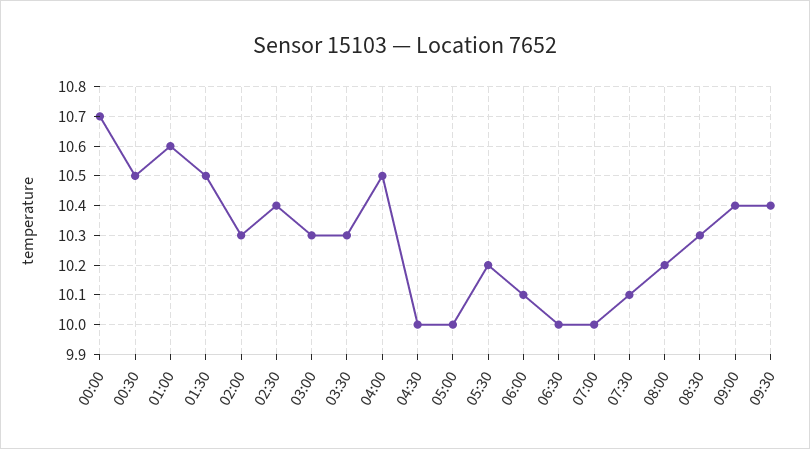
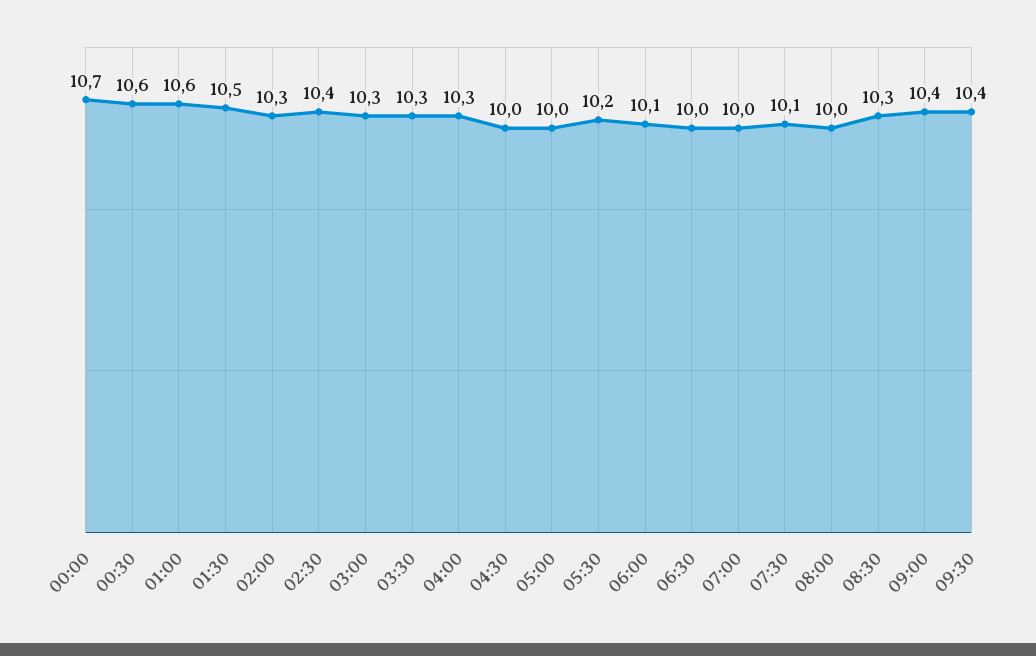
  {
    "00:00": 10.7,
-   "00:30": 10.5,
+   "00:30": 10.6,
    "01:00": 10.6,
    "01:30": 10.5,
    "02:00": 10.3,
    "02:30": 10.4,
    "03:00": 10.3,
    "03:30": 10.3,
-   "04:00": 10.5,
+   "04:00": 10.3,
    "04:30": 10,
    "05:00": 10,
    "05:30": 10.2,
    "06:00": 10.1,
    "06:30": 10,
    "07:00": 10,
    "07:30": 10.1,
-   "08:00": 10.2,
+   "08:00": 10,
    "08:30": 10.3,
    "09:00": 10.4,
    "09:30": 10.4
  }

